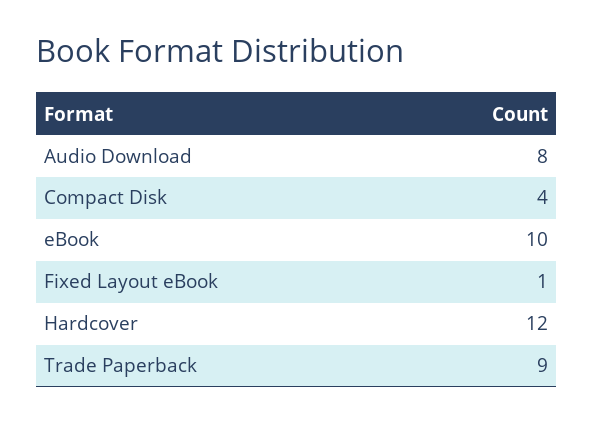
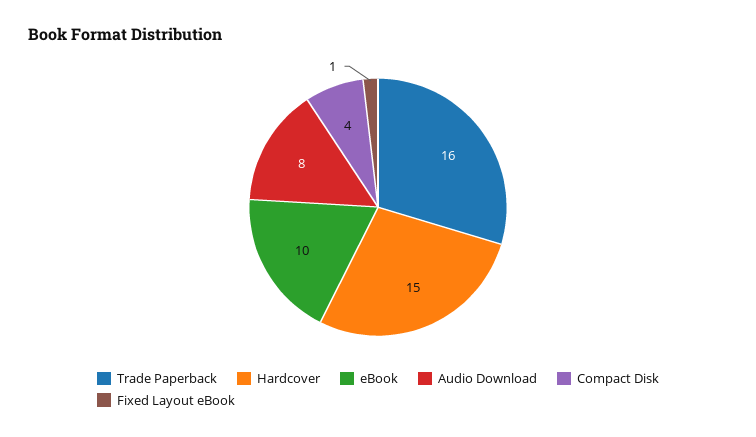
  {
    "Audio Download": 8,
    "Compact Disk": 4,
    "eBook": 10,
    "Fixed Layout eBook": 1,
-   "Hardcover": 12,
+   "Hardcover": 15,
-   "Trade Paperback": 9
+   "Trade Paperback": 16
  }

